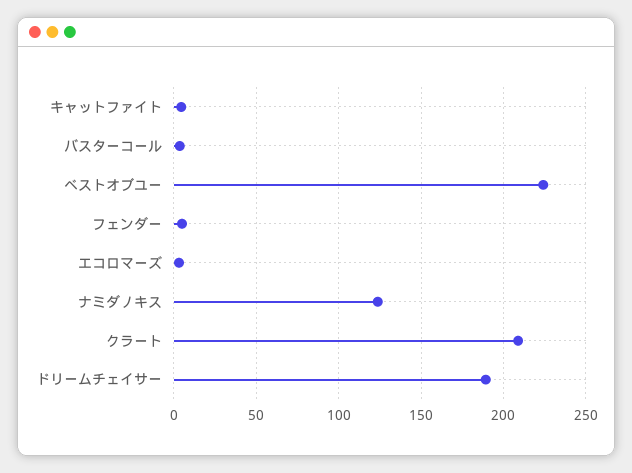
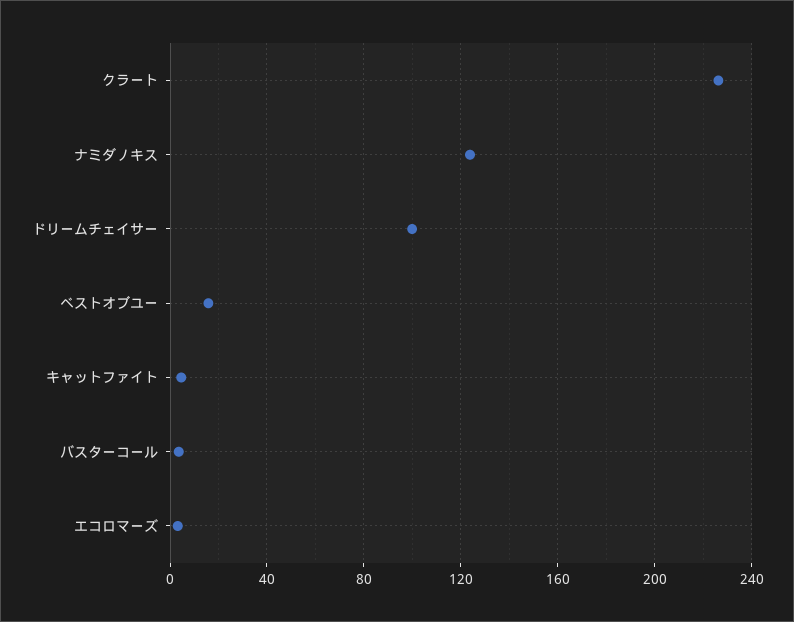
  {
    "キャットファイト": 5,
    "バスターコール": 5,
-   "ベストオブユー": 225,
+   "ベストオブユー": 15,
-   "フェンダー": 5,
    "エコロマーズ": 5,
    "ナミダノキス": 125,
-   "クラート": 210,
+   "クラート": 225,
-   "ドリームチェイサー": 190
+   "ドリームチェイサー": 100
  }

